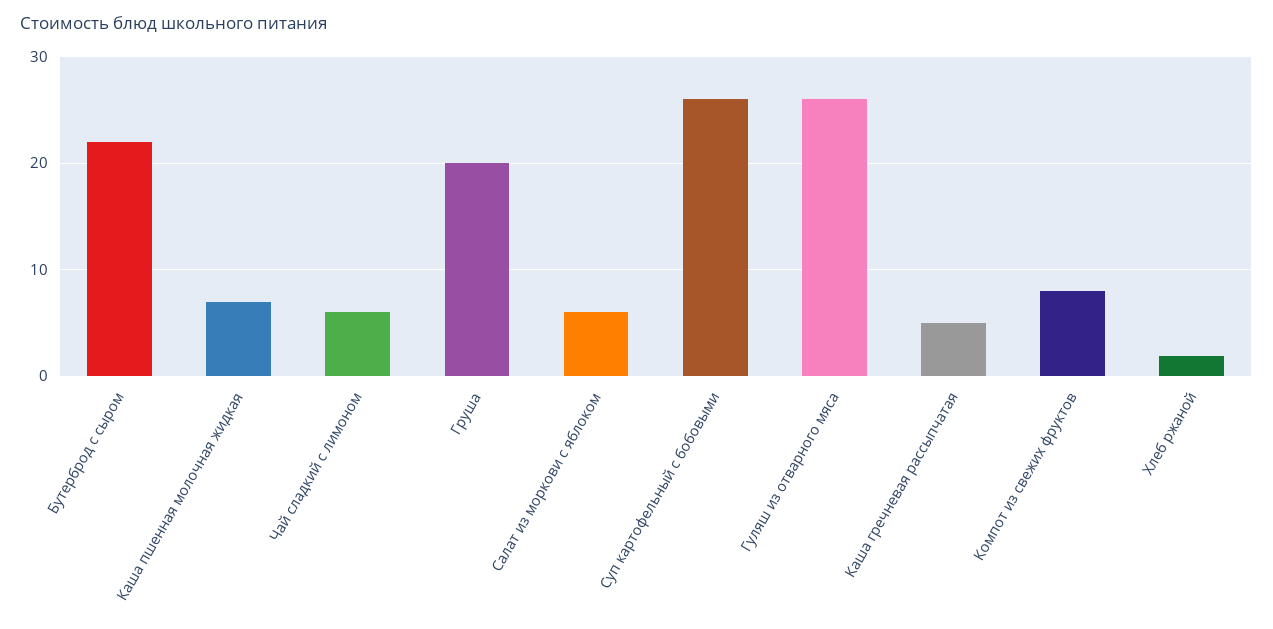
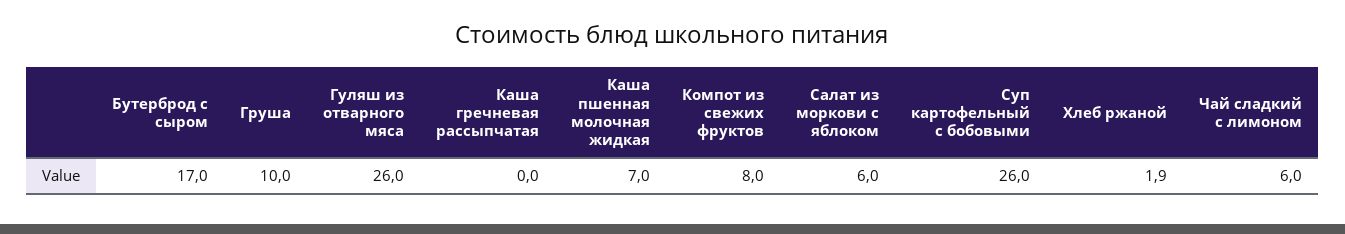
  {
-   "Бутерброд с сыром": 22,
+   "Бутерброд с сыром": 17,
    "Каша пшенная молочная жидкая": 7,
    "Чай сладкий с лимоном": 6,
-   "Груша": 20,
+   "Груша": 10,
    "Салат из моркови с яблоком": 6,
    "Суп картофельный с бобовыми": 26,
    "Гуляш из отварного мяса": 26,
-   "Каша гречневая рассыпчатая": 5,
+   "Каша гречневая рассыпчатая": 0,
    "Компот из свежих фруктов": 8,
    "Хлеб ржаной": 1.9
  }

